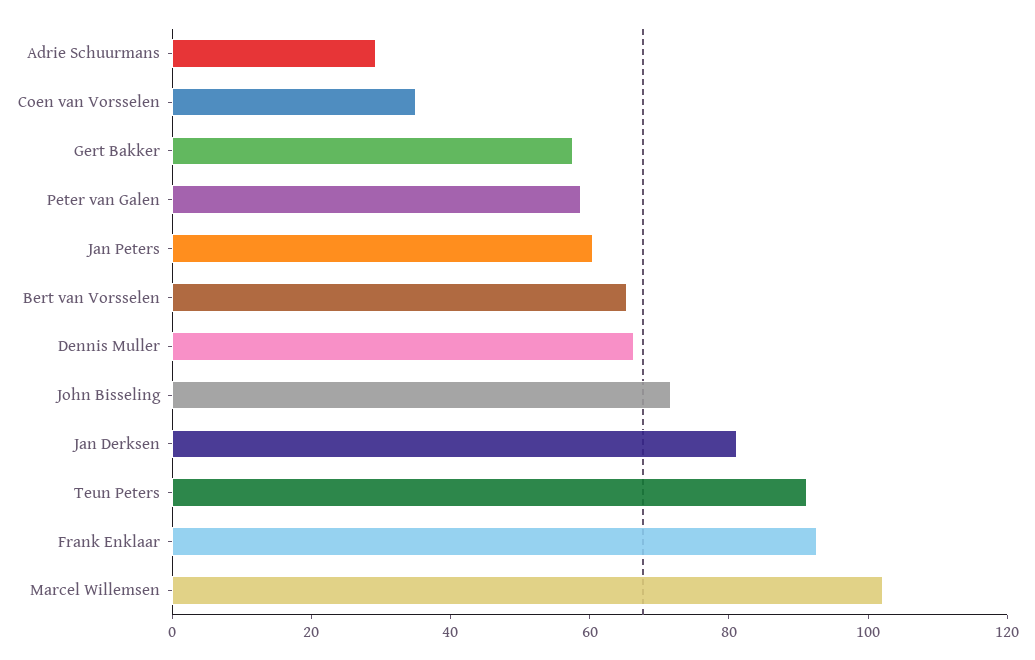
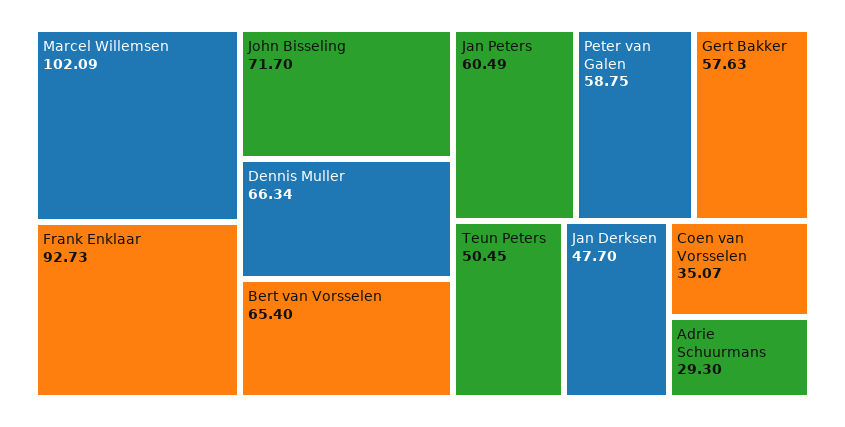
  {
    "Adrie Schuurmans": 29.3,
    "Coen van Vorsselen": 35.07,
    "Gert Bakker": 57.63,
    "Peter van Galen": 58.75,
    "Jan Peters": 60.49,
    "Bert van Vorsselen": 65.4,
    "Dennis Muller": 66.34,
    "John Bisseling": 71.7,
-   "Jan Derksen": 80,
+   "Jan Derksen": 47.7,
-   "Teun Peters": 90,
+   "Teun Peters": 50.45,
    "Frank Enklaar": 92.73,
    "Marcel Willemsen": 102.09
  }

